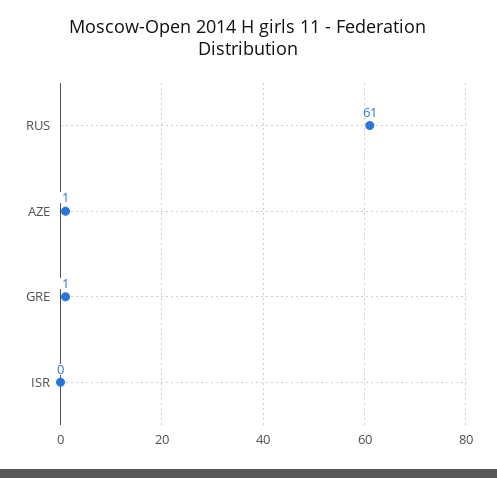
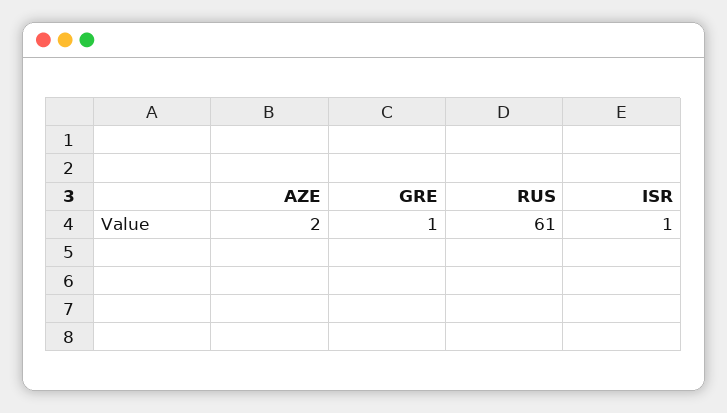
  {
    "RUS": 61,
-   "AZE": 1,
+   "AZE": 2,
    "GRE": 1,
-   "ISR": 0
+   "ISR": 1
  }

